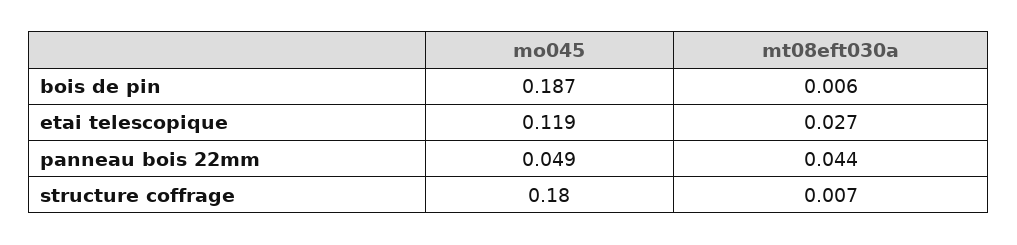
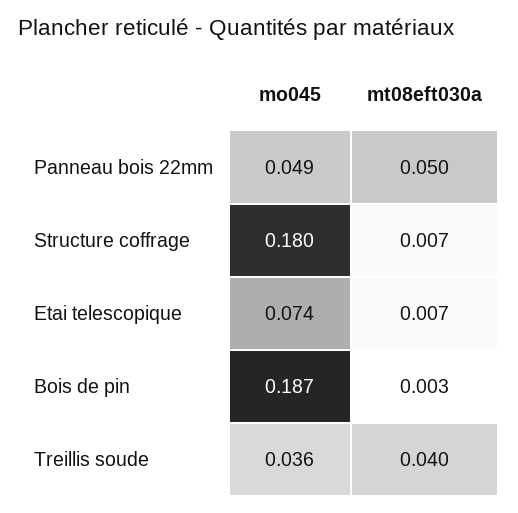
  {
    "mo045": {
      "bois de pin": 0.187,
-     "etai telescopique": 0.119,
+     "etai telescopique": 0.074,
      "panneau bois 22mm": 0.049,
-     "structure coffrage": 0.18
+     "structure coffrage": 0.18,
+     "Treillis soude": 0.036
    },
    "mt08eft030a": {
-     "bois de pin": 0.006,
+     "bois de pin": 0.003,
-     "etai telescopique": 0.027,
+     "etai telescopique": 0.007,
-     "panneau bois 22mm": 0.044,
+     "panneau bois 22mm": 0.05,
-     "structure coffrage": 0.007
+     "structure coffrage": 0.007,
+     "Treillis soude": 0.04
    }
  }

